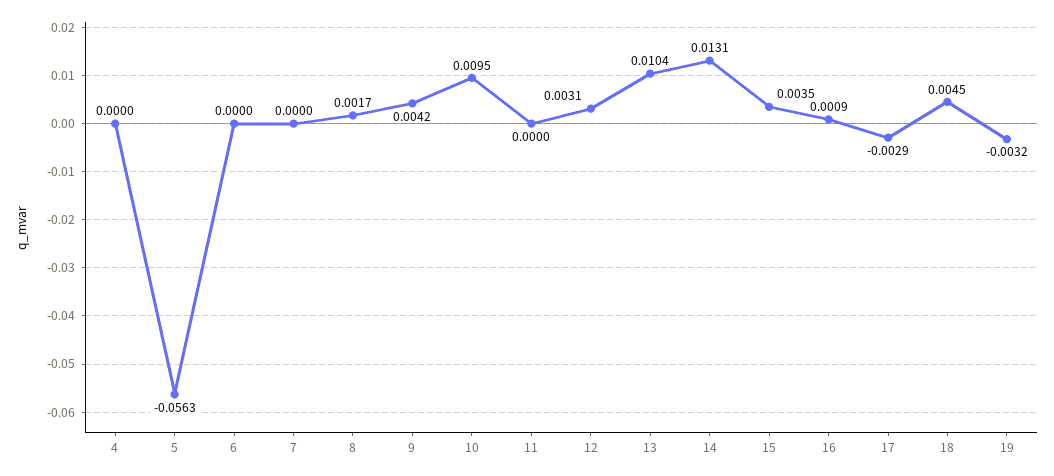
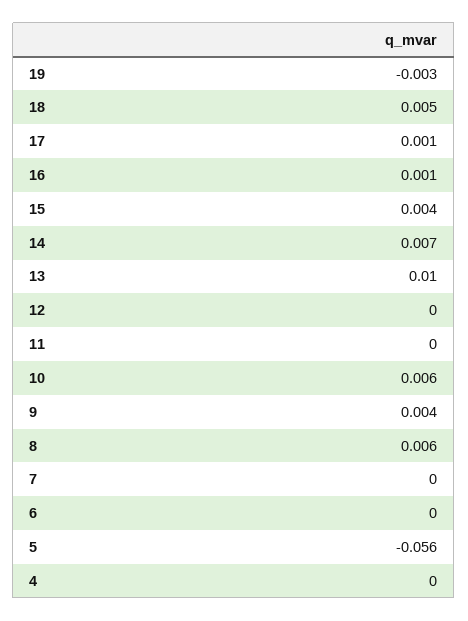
  {
    "4": 0,
    "5": -0.0563,
    "6": 0,
    "7": 0,
-   "8": 0.0017,
+   "8": 0.006,
    "9": 0.0042,
-   "10": 0.0095,
+   "10": 0.006,
    "11": 0,
-   "12": 0.0031,
+   "12": 0,
    "13": 0.0104,
-   "14": 0.0131,
+   "14": 0.007,
    "15": 0.0035,
    "16": 0.0009,
-   "17": -0.0029,
+   "17": 0.001,
    "18": 0.0045,
    "19": -0.0032
  }

